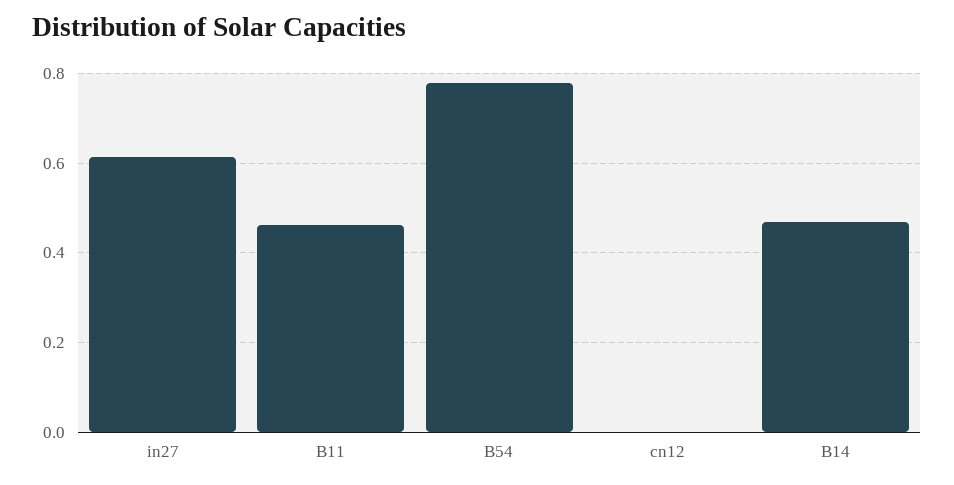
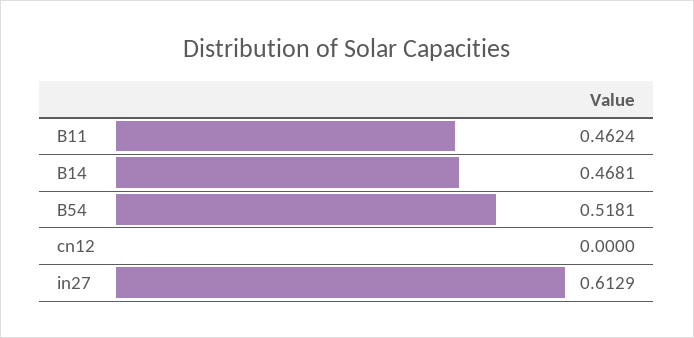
  {
    "in27": 0.6129,
    "B11": 0.4624,
-   "B54": 0.78,
+   "B54": 0.5181,
    "cn12": 0,
    "B14": 0.4681
  }

